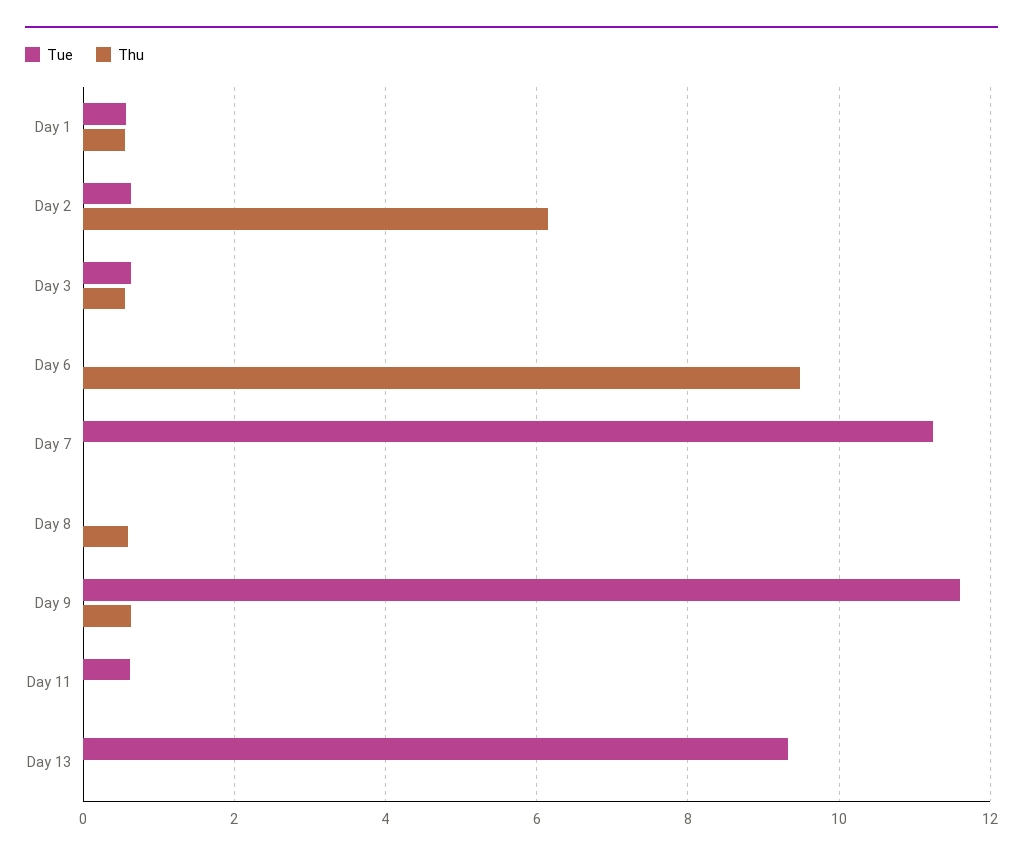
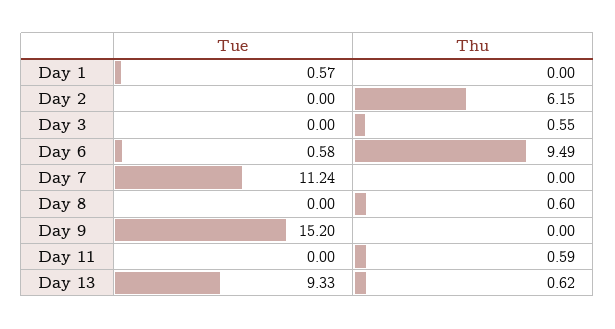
  {
    "Tue": {
      "Day 1": 0.57,
-     "Day 2": 0.6,
+     "Day 2": 0,
-     "Day 3": 0.6,
+     "Day 3": 0,
-     "Day 6": 0,
+     "Day 6": 0.58,
      "Day 7": 11.24,
      "Day 8": 0,
-     "Day 9": 11.6,
+     "Day 9": 15.2,
-     "Day 11": 0.6,
+     "Day 11": 0,
      "Day 13": 9.33
    },
    "Thu": {
-     "Day 1": 0.6,
+     "Day 1": 0,
      "Day 2": 6.15,
      "Day 3": 0.55,
      "Day 6": 9.49,
      "Day 7": 0,
      "Day 8": 0.6,
-     "Day 9": 0.6,
+     "Day 9": 0,
-     "Day 11": 0,
+     "Day 11": 0.59,
-     "Day 13": 0
+     "Day 13": 0.62
    }
  }

